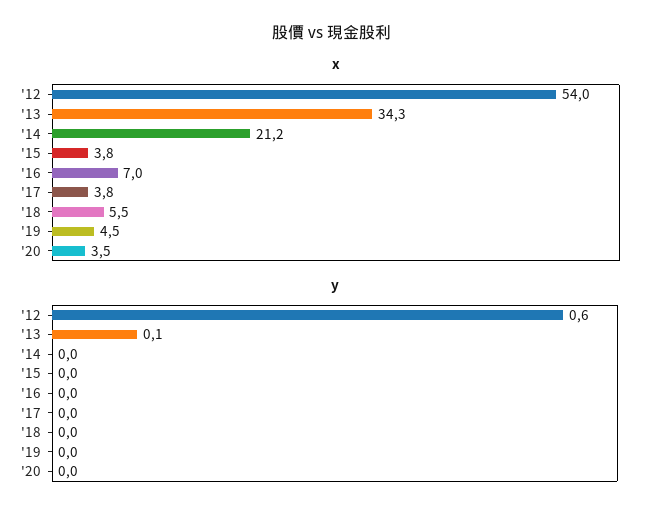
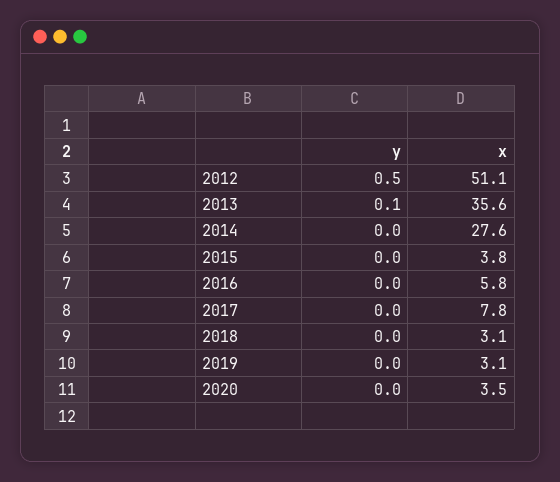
  {
    "x": {
-     "'12": 54,
+     "'12": 51.1,
-     "'13": 34.3,
+     "'13": 35.6,
-     "'14": 21.2,
+     "'14": 27.6,
      "'15": 3.8,
-     "'16": 7,
+     "'16": 5.8,
-     "'17": 3.8,
+     "'17": 7.8,
-     "'18": 5.5,
+     "'18": 3.1,
-     "'19": 4.5,
+     "'19": 3.1,
      "'20": 3.5
    },
    "y": {
-     "'12": 0.6,
+     "'12": 0.5,
      "'13": 0.1,
      "'14": 0,
      "'15": 0,
      "'16": 0,
      "'17": 0,
      "'18": 0,
      "'19": 0,
      "'20": 0
    }
  }

